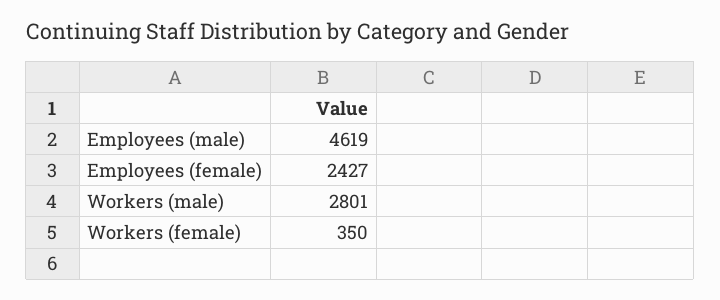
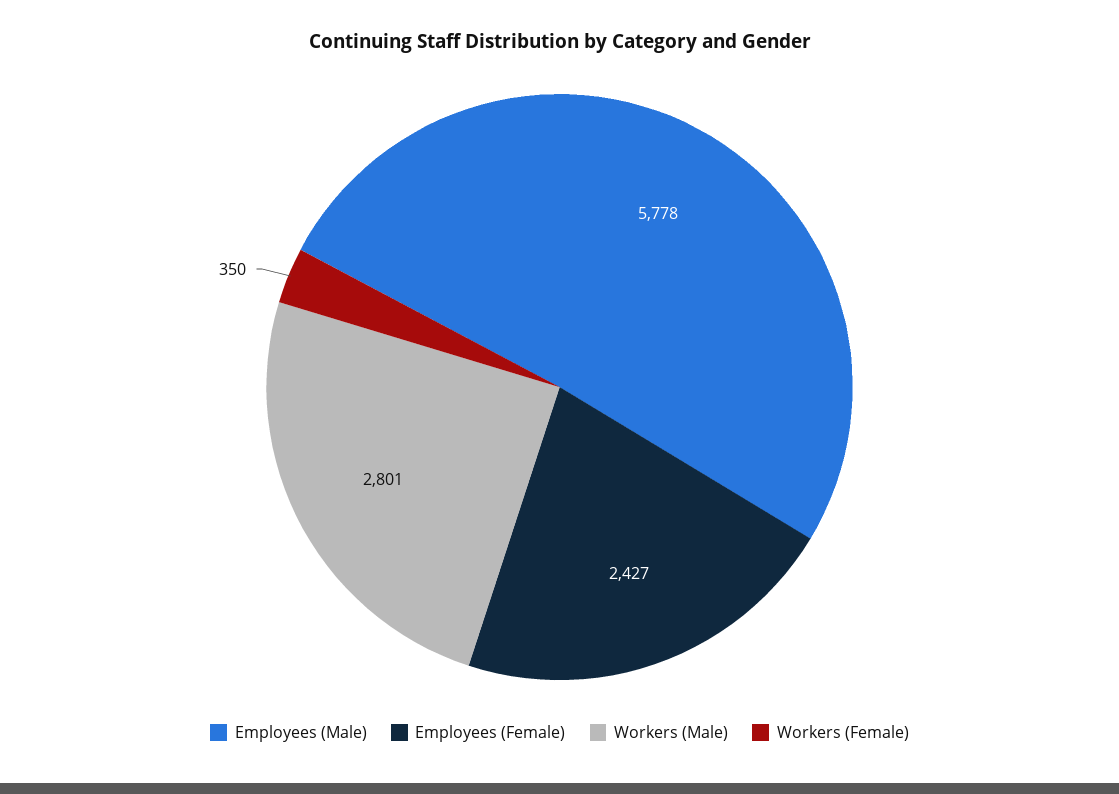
  {
-   "Employees (male)": 4619,
+   "Employees (male)": 5778,
    "Employees (female)": 2427,
    "Workers (male)": 2801,
    "Workers (female)": 350
  }

